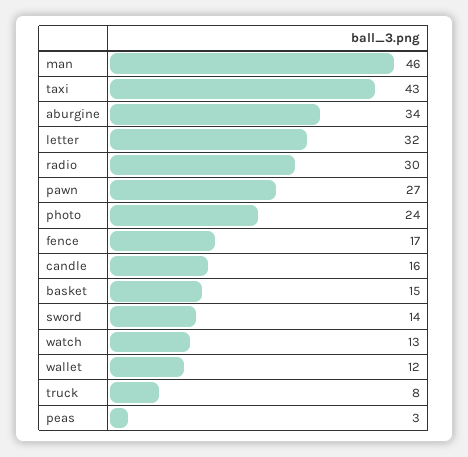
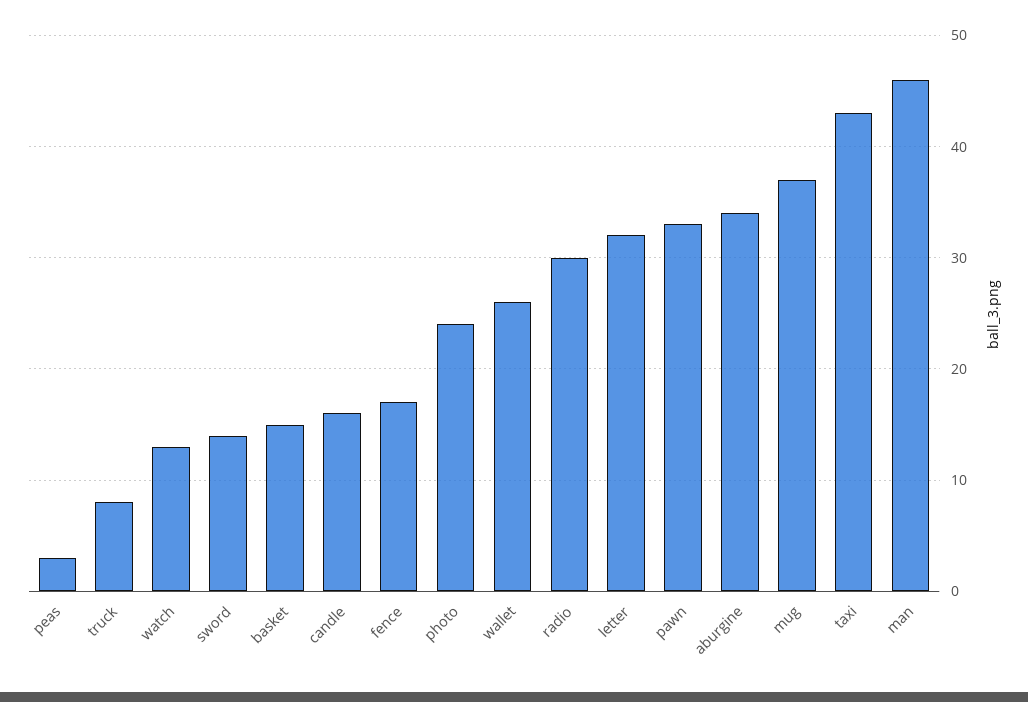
  {
    "man": 46,
    "taxi": 43,
    "aburgine": 34,
    "letter": 32,
    "radio": 30,
-   "pawn": 27,
+   "pawn": 33,
    "photo": 24,
    "fence": 17,
    "candle": 16,
    "basket": 15,
    "sword": 14,
    "watch": 13,
-   "wallet": 12,
+   "wallet": 26,
    "truck": 8,
-   "peas": 3
+   "peas": 3,
+   "mug": 37
  }

